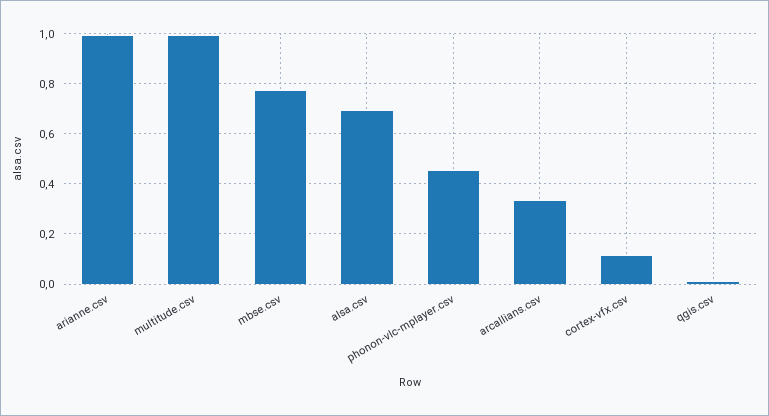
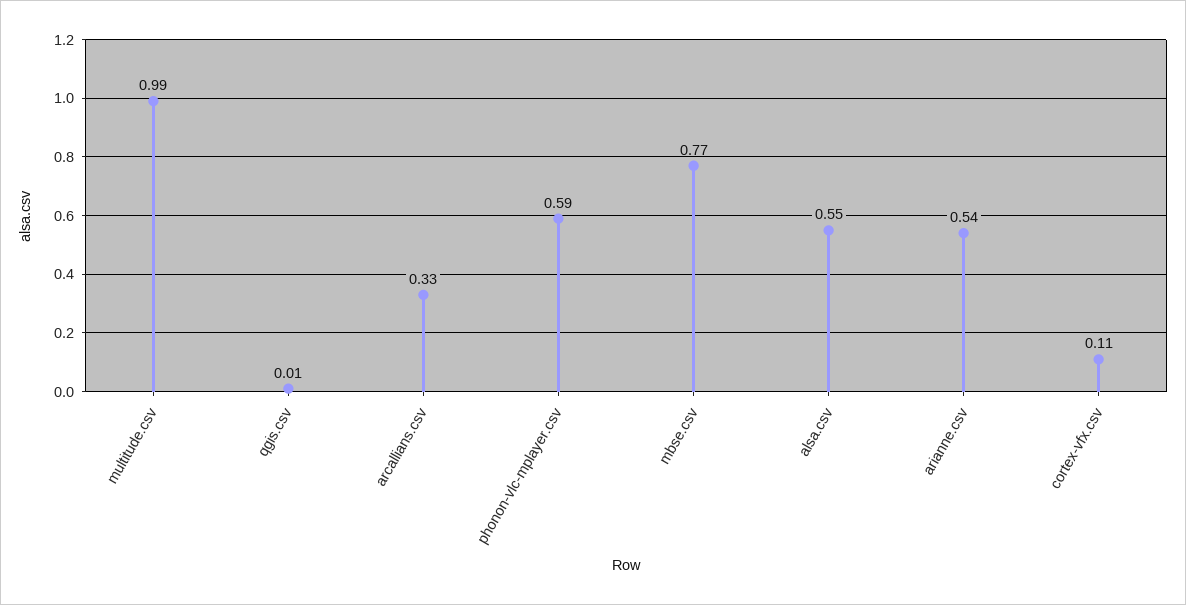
  {
-   "arianne.csv": 1,
+   "arianne.csv": 0.54,
    "multitude.csv": 0.99,
    "mbse.csv": 0.77,
-   "alsa.csv": 0.7,
+   "alsa.csv": 0.55,
-   "phonon-vlc-mplayer.csv": 0.45,
+   "phonon-vlc-mplayer.csv": 0.59,
    "arcallians.csv": 0.33,
    "cortex-vfx.csv": 0.11,
    "qgis.csv": 0.01
  }

